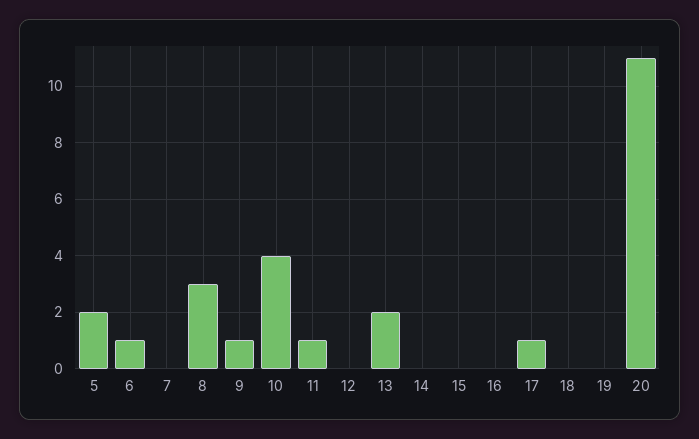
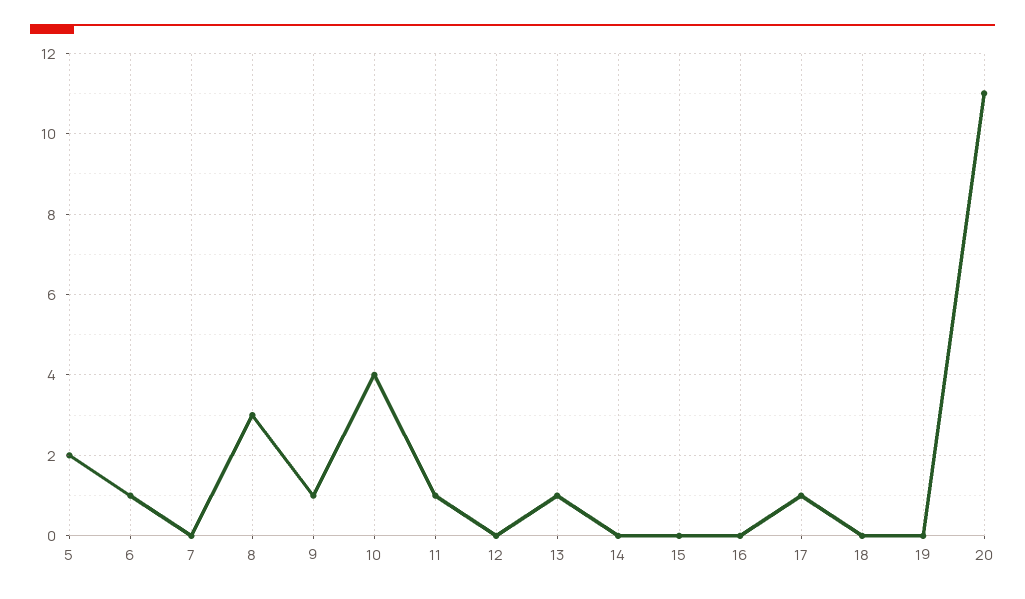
  {
    "5": 2,
    "6": 1,
    "7": 0,
    "8": 3,
    "9": 1,
    "10": 4,
    "11": 1,
    "12": 0,
-   "13": 2,
+   "13": 1,
    "14": 0,
    "15": 0,
    "16": 0,
    "17": 1,
    "18": 0,
    "19": 0,
    "20": 11
  }

